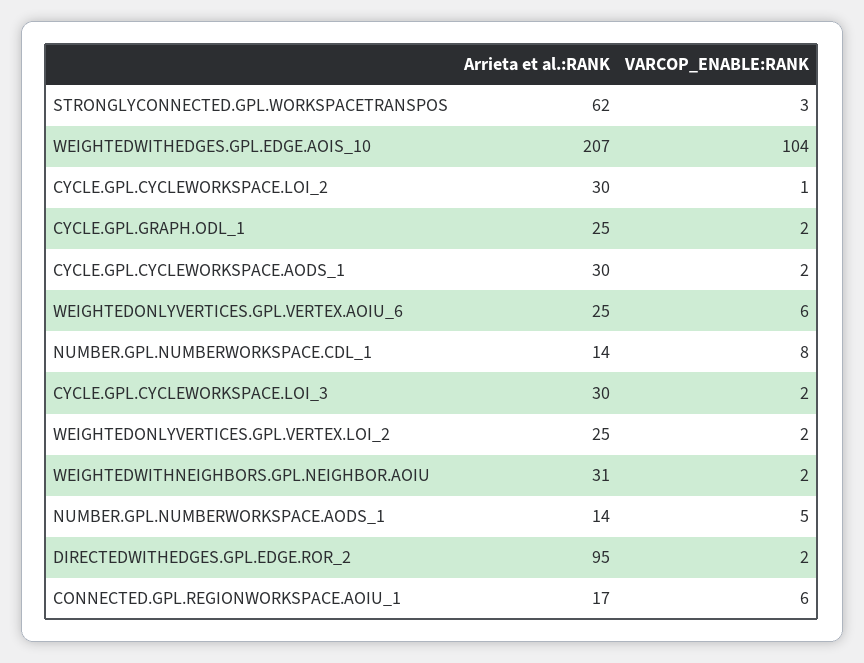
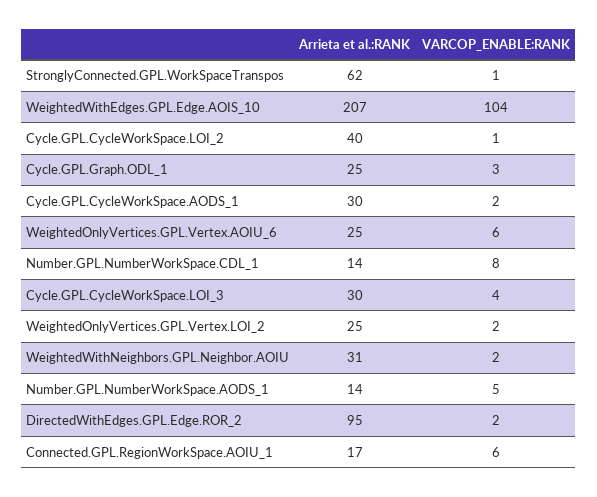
  {
    "Arrieta et al.:RANK": {
      "STRONGLYCONNECTED.GPL.WORKSPACETRANSPOS": 62,
      "WEIGHTEDWITHEDGES.GPL.EDGE.AOIS_10": 207,
-     "CYCLE.GPL.CYCLEWORKSPACE.LOI_2": 30,
+     "CYCLE.GPL.CYCLEWORKSPACE.LOI_2": 40,
      "CYCLE.GPL.GRAPH.ODL_1": 25,
      "CYCLE.GPL.CYCLEWORKSPACE.AODS_1": 30,
      "WEIGHTEDONLYVERTICES.GPL.VERTEX.AOIU_6": 25,
      "NUMBER.GPL.NUMBERWORKSPACE.CDL_1": 14,
      "CYCLE.GPL.CYCLEWORKSPACE.LOI_3": 30,
      "WEIGHTEDONLYVERTICES.GPL.VERTEX.LOI_2": 25,
      "WEIGHTEDWITHNEIGHBORS.GPL.NEIGHBOR.AOIU": 31,
      "NUMBER.GPL.NUMBERWORKSPACE.AODS_1": 14,
      "DIRECTEDWITHEDGES.GPL.EDGE.ROR_2": 95,
      "CONNECTED.GPL.REGIONWORKSPACE.AOIU_1": 17
    },
    "VARCOP_ENABLE:RANK": {
-     "STRONGLYCONNECTED.GPL.WORKSPACETRANSPOS": 3,
+     "STRONGLYCONNECTED.GPL.WORKSPACETRANSPOS": 1,
      "WEIGHTEDWITHEDGES.GPL.EDGE.AOIS_10": 104,
      "CYCLE.GPL.CYCLEWORKSPACE.LOI_2": 1,
-     "CYCLE.GPL.GRAPH.ODL_1": 2,
+     "CYCLE.GPL.GRAPH.ODL_1": 3,
      "CYCLE.GPL.CYCLEWORKSPACE.AODS_1": 2,
      "WEIGHTEDONLYVERTICES.GPL.VERTEX.AOIU_6": 6,
      "NUMBER.GPL.NUMBERWORKSPACE.CDL_1": 8,
-     "CYCLE.GPL.CYCLEWORKSPACE.LOI_3": 2,
+     "CYCLE.GPL.CYCLEWORKSPACE.LOI_3": 4,
      "WEIGHTEDONLYVERTICES.GPL.VERTEX.LOI_2": 2,
      "WEIGHTEDWITHNEIGHBORS.GPL.NEIGHBOR.AOIU": 2,
      "NUMBER.GPL.NUMBERWORKSPACE.AODS_1": 5,
      "DIRECTEDWITHEDGES.GPL.EDGE.ROR_2": 2,
      "CONNECTED.GPL.REGIONWORKSPACE.AOIU_1": 6
    }
  }

